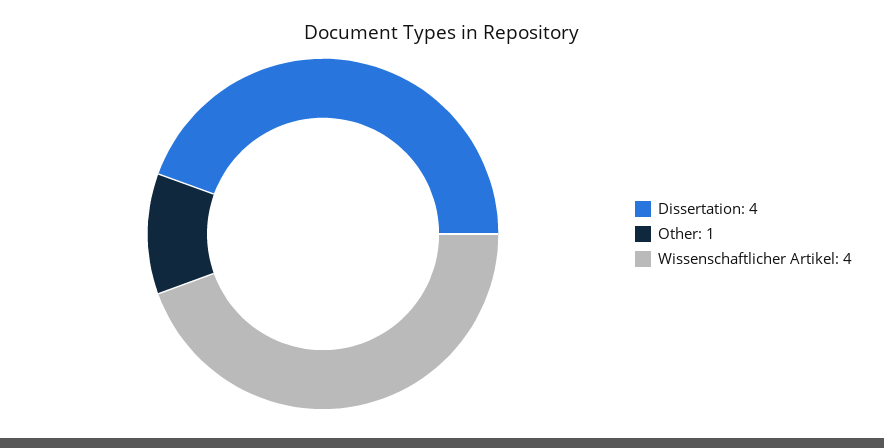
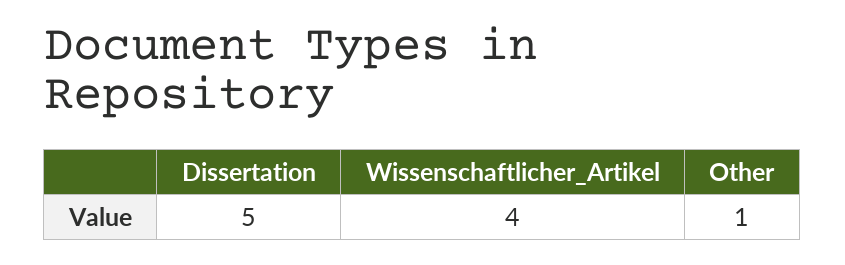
  {
-   "Dissertation": 4,
+   "Dissertation": 5,
    "Other": 1,
    "Wissenschaftlicher Artikel": 4
  }

